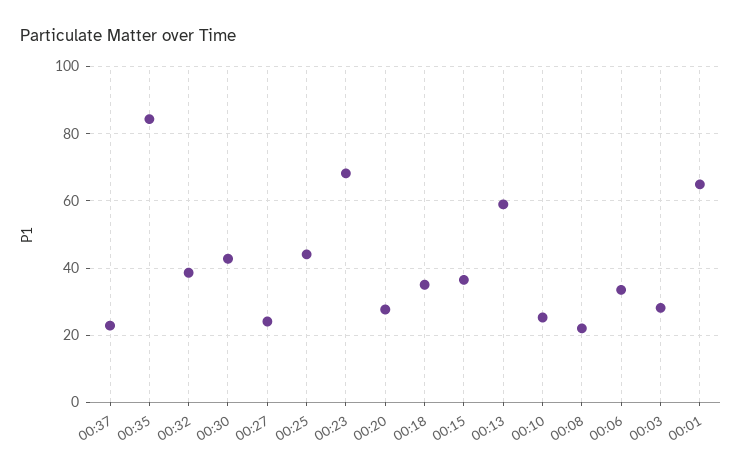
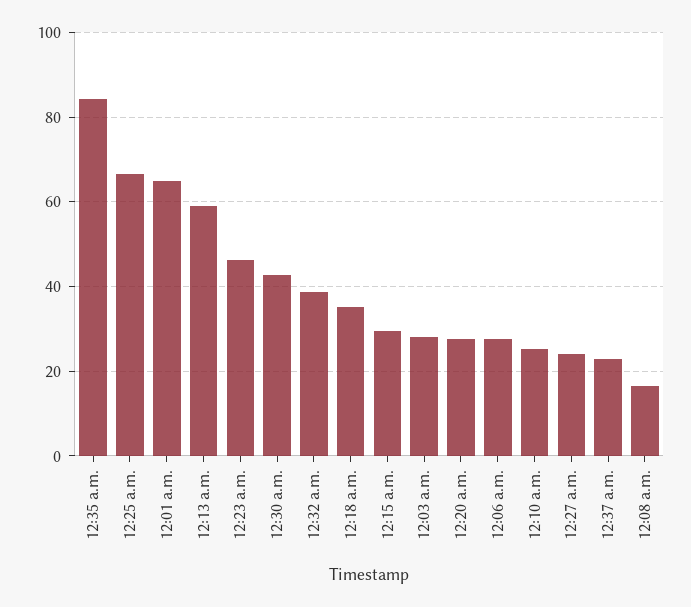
  {
    "00:37": 22,
    "00:35": 84,
    "00:32": 38,
    "00:30": 42,
    "00:27": 24,
-   "00:25": 44,
+   "00:25": 66,
-   "00:23": 68,
+   "00:23": 46,
    "00:20": 28,
    "00:18": 36,
-   "00:15": 36,
+   "00:15": 30,
    "00:13": 58,
    "00:10": 26,
-   "00:08": 22,
+   "00:08": 16,
-   "00:06": 34,
+   "00:06": 28,
    "00:03": 28,
    "00:01": 64
  }

